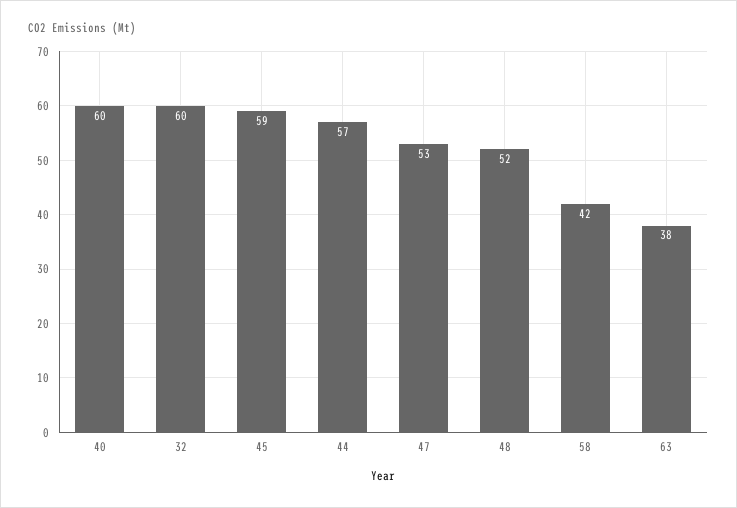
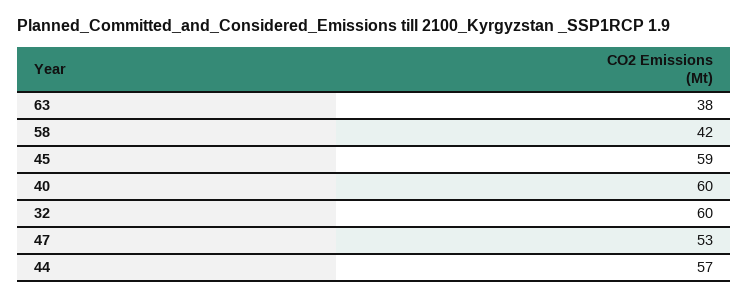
  {
    "40": 60,
    "32": 60,
    "45": 59,
    "44": 57,
    "47": 53,
-   "48": 52,
    "58": 42,
    "63": 38
  }

